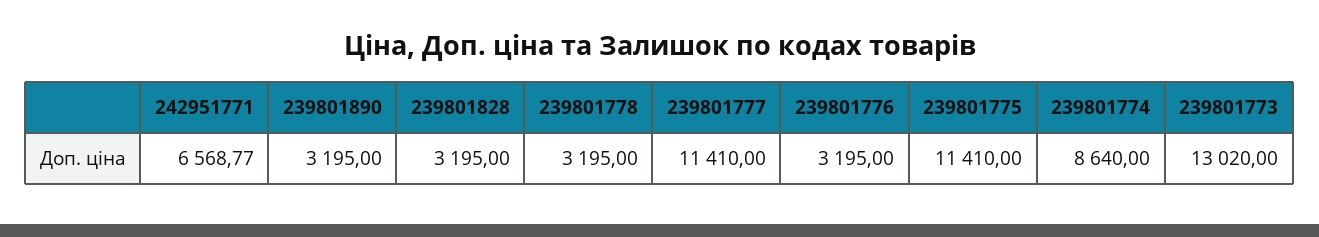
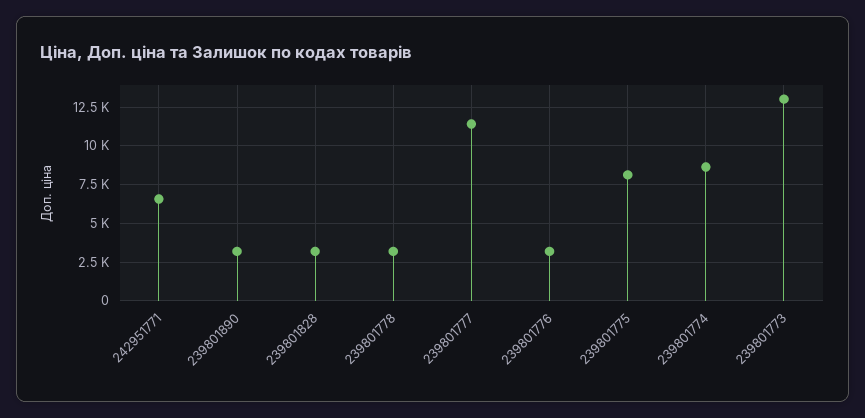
  {
    "242951771": 6568.77,
    "239801890": 3195,
    "239801828": 3195,
    "239801778": 3195,
    "239801777": 11410,
    "239801776": 3195,
-   "239801775": 11410,
+   "239801775": 8000,
    "239801774": 8640,
    "239801773": 13020
  }

